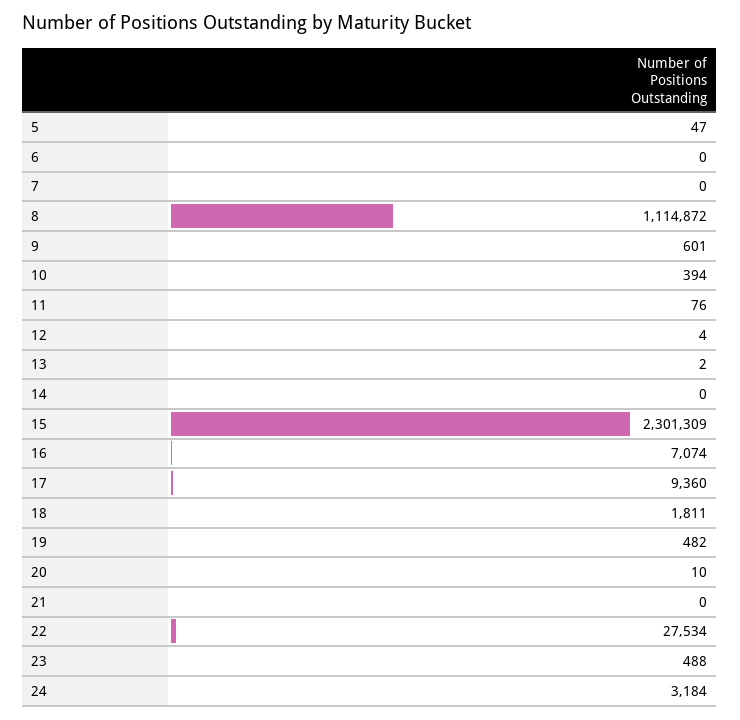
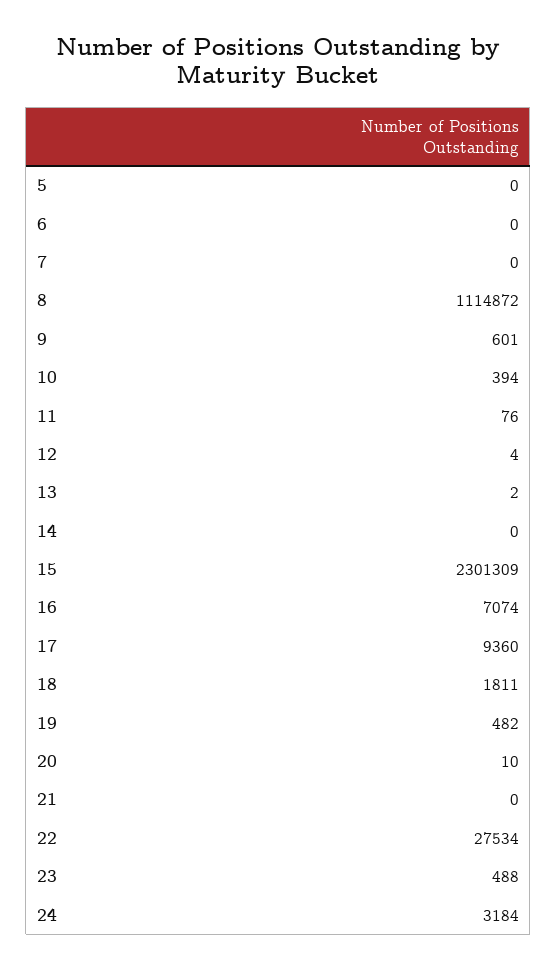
  {
-   "5": 47,
+   "5": 0,
    "6": 0,
    "7": 0,
    "8": 1114872,
    "9": 601,
    "10": 394,
    "11": 76,
    "12": 4,
    "13": 2,
    "14": 0,
    "15": 2301309,
    "16": 7074,
    "17": 9360,
    "18": 1811,
    "19": 482,
    "20": 10,
    "21": 0,
    "22": 27534,
    "23": 488,
    "24": 3184
  }

